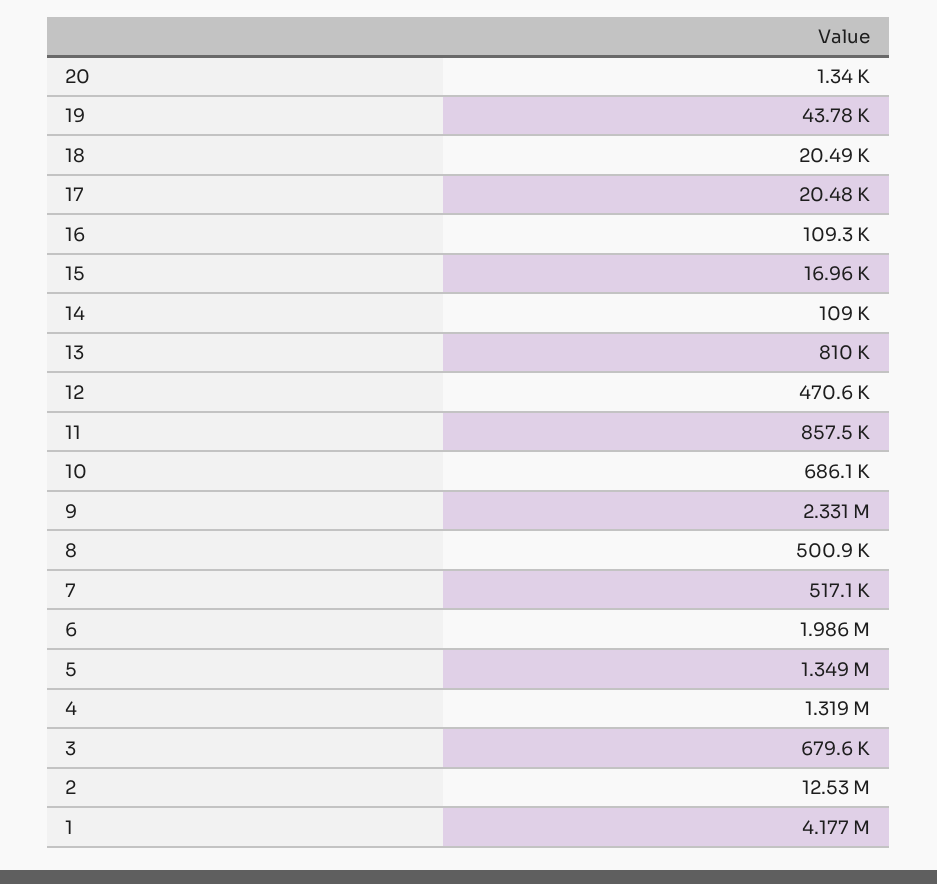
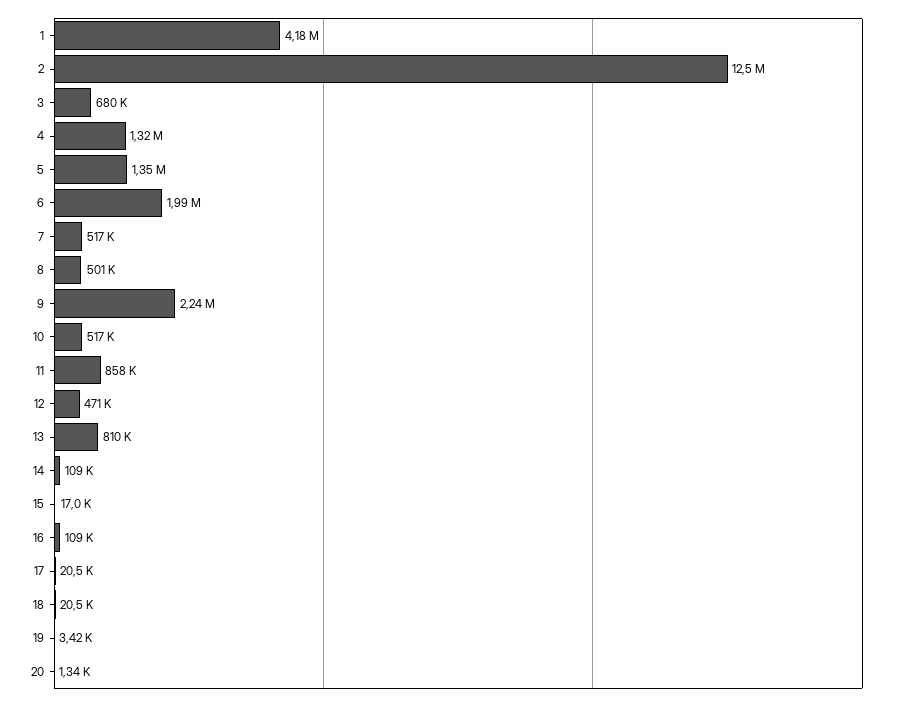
  {
    "20": 1340,
-   "19": 43780,
+   "19": 3420,
    "18": 20490,
    "17": 20480,
    "16": 109300,
    "15": 16960,
    "14": 109000,
    "13": 810000,
    "12": 470600,
    "11": 857500,
-   "10": 686100,
+   "10": 517000,
-   "9": 2331000,
+   "9": 2240000,
    "8": 500900,
    "7": 517100,
    "6": 1986000,
    "5": 1349000,
    "4": 1319000,
    "3": 679600,
    "2": 12530000,
    "1": 4177000
  }

